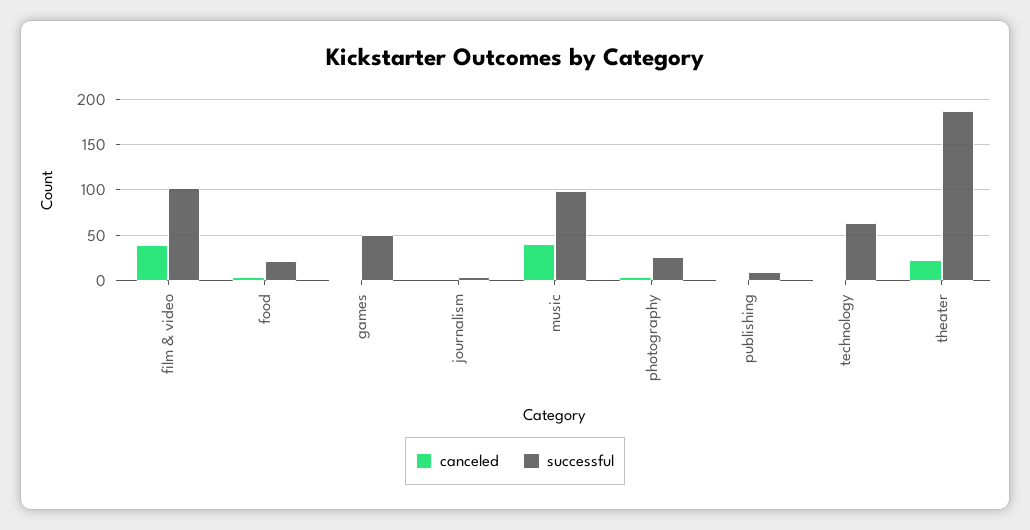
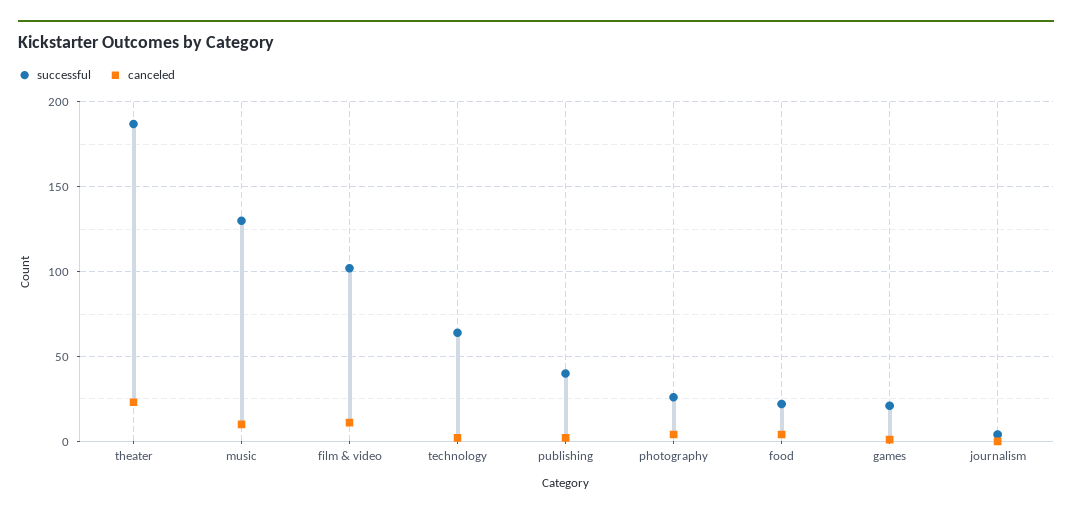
  {
    "canceled": {
-     "film & video": 40,
+     "film & video": 10,
      "food": 5,
      "games": 0,
      "journalism": 0,
-     "music": 40,
+     "music": 10,
      "photography": 5,
      "publishing": 0,
      "technology": 0,
      "theater": 25
    },
    "successful": {
      "film & video": 100,
      "food": 20,
-     "games": 50,
+     "games": 20,
      "journalism": 5,
-     "music": 100,
+     "music": 130,
      "photography": 25,
-     "publishing": 10,
+     "publishing": 40,
      "technology": 65,
      "theater": 185
    }
  }

